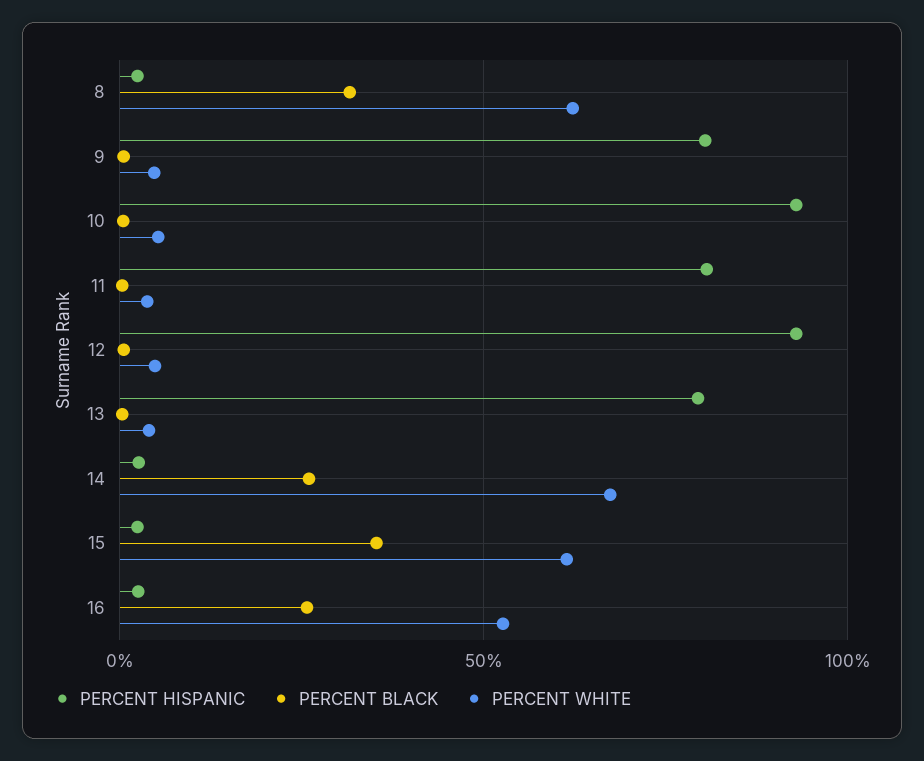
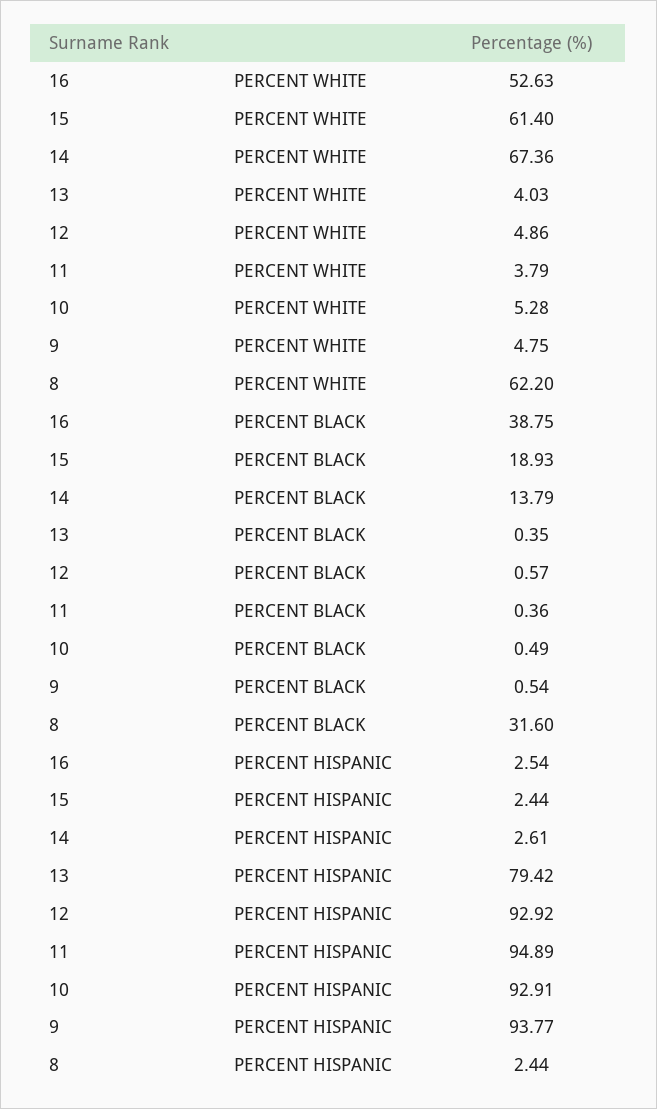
  {
    "PERCENT HISPANIC": {
      "8": 2.44,
-     "9": 80,
+     "9": 93.77,
      "10": 92.91,
-     "11": 80,
+     "11": 94.89,
      "12": 92.92,
      "13": 79.42,
      "14": 2.61,
      "15": 2.44,
      "16": 2.54
    },
    "PERCENT BLACK": {
      "8": 31.6,
      "9": 0.54,
      "10": 0.49,
      "11": 0.36,
      "12": 0.57,
      "13": 0.35,
-     "14": 25,
+     "14": 13.79,
-     "15": 35,
+     "15": 18.93,
-     "16": 25
+     "16": 38.75
    },
    "PERCENT WHITE": {
      "8": 62.2,
      "9": 4.75,
      "10": 5.28,
      "11": 3.79,
      "12": 4.86,
      "13": 4.03,
      "14": 67.36,
      "15": 61.4,
      "16": 52.63
    }
  }

